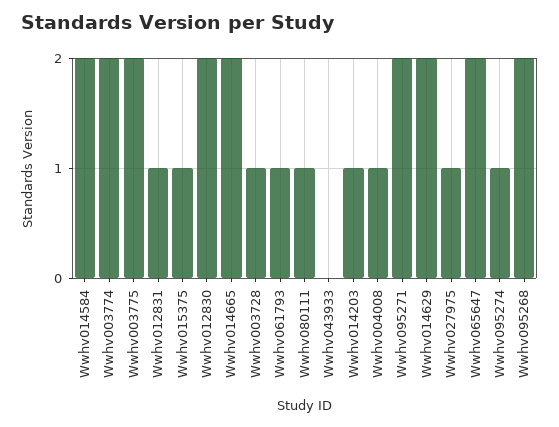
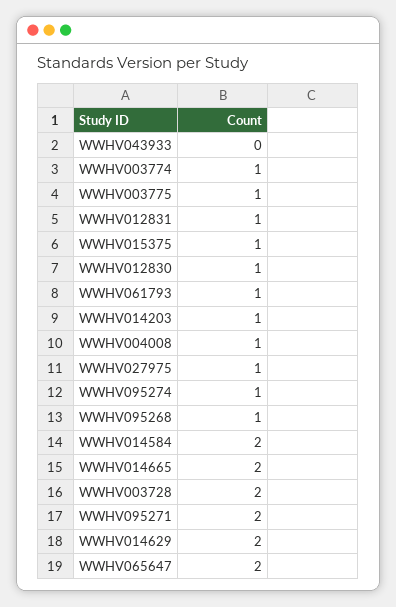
  {
    "Wwhv014584": 2,
-   "Wwhv003774": 2,
+   "Wwhv003774": 1,
-   "Wwhv003775": 2,
+   "Wwhv003775": 1,
    "Wwhv012831": 1,
    "Wwhv015375": 1,
-   "Wwhv012830": 2,
+   "Wwhv012830": 1,
    "Wwhv014665": 2,
-   "Wwhv003728": 1,
+   "Wwhv003728": 2,
    "Wwhv061793": 1,
-   "Wwhv080111": 1,
    "Wwhv043933": 0,
    "Wwhv014203": 1,
    "Wwhv004008": 1,
    "Wwhv095271": 2,
    "Wwhv014629": 2,
    "Wwhv027975": 1,
    "Wwhv065647": 2,
    "Wwhv095274": 1,
-   "Wwhv095268": 2
+   "Wwhv095268": 1
  }

